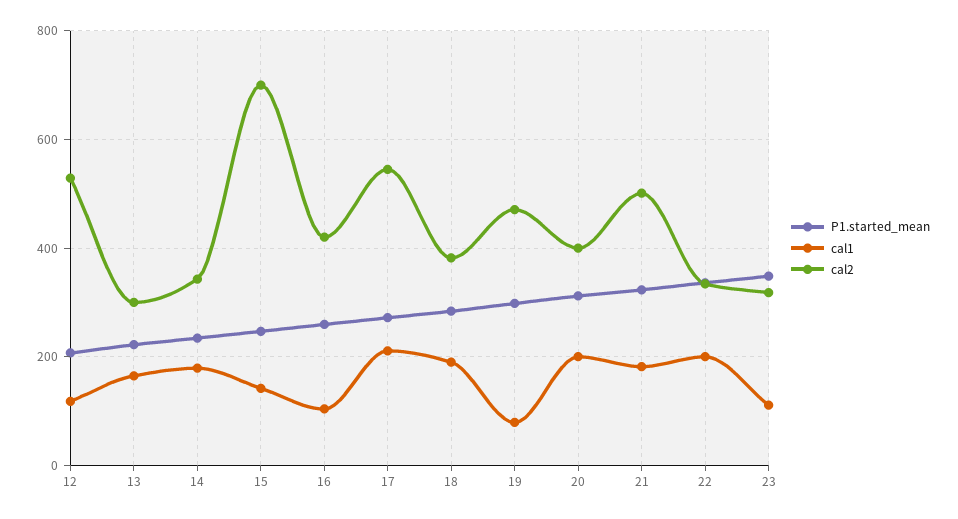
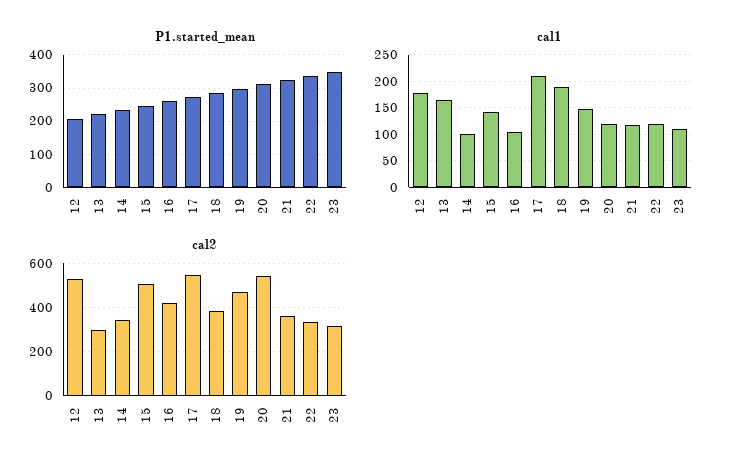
  {
    "P1.started_mean": {
      "12": 200,
      "13": 220,
      "14": 240,
      "15": 240,
      "16": 260,
      "17": 280,
      "18": 280,
      "19": 300,
      "20": 320,
      "21": 320,
      "22": 340,
      "23": 340
    },
    "cal1": {
-     "12": 120,
+     "12": 175,
      "13": 160,
-     "14": 180,
+     "14": 100,
      "15": 140,
      "16": 100,
      "17": 220,
      "18": 200,
-     "19": 80,
+     "19": 150,
-     "20": 200,
+     "20": 125,
-     "21": 180,
+     "21": 125,
-     "22": 200,
+     "22": 125,
      "23": 120
    },
    "cal2": {
      "12": 520,
      "13": 300,
      "14": 340,
-     "15": 700,
+     "15": 500,
      "16": 420,
      "17": 540,
      "18": 380,
      "19": 480,
-     "20": 400,
+     "20": 550,
-     "21": 500,
+     "21": 350,
      "22": 340,
      "23": 320
    }
  }

